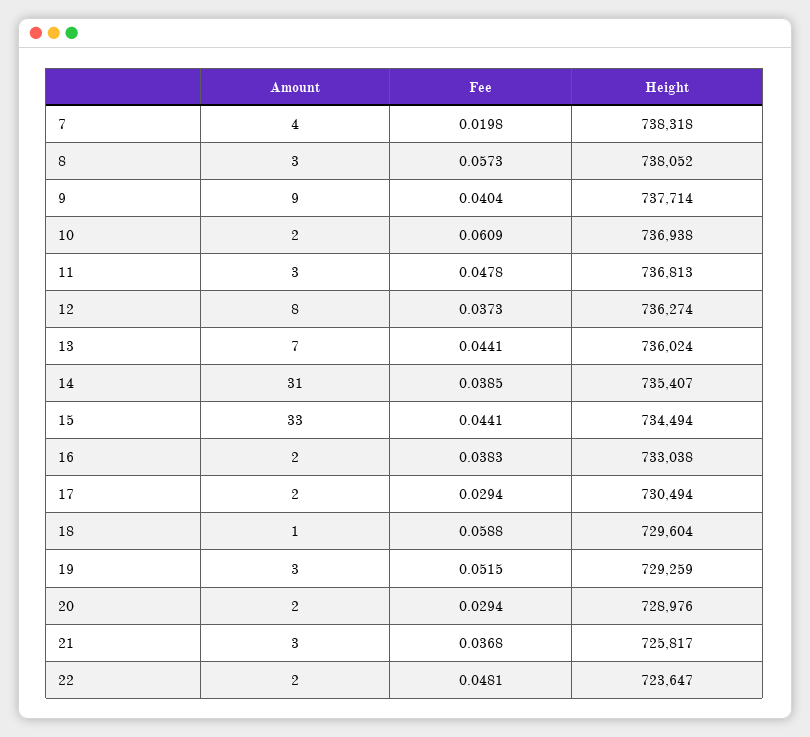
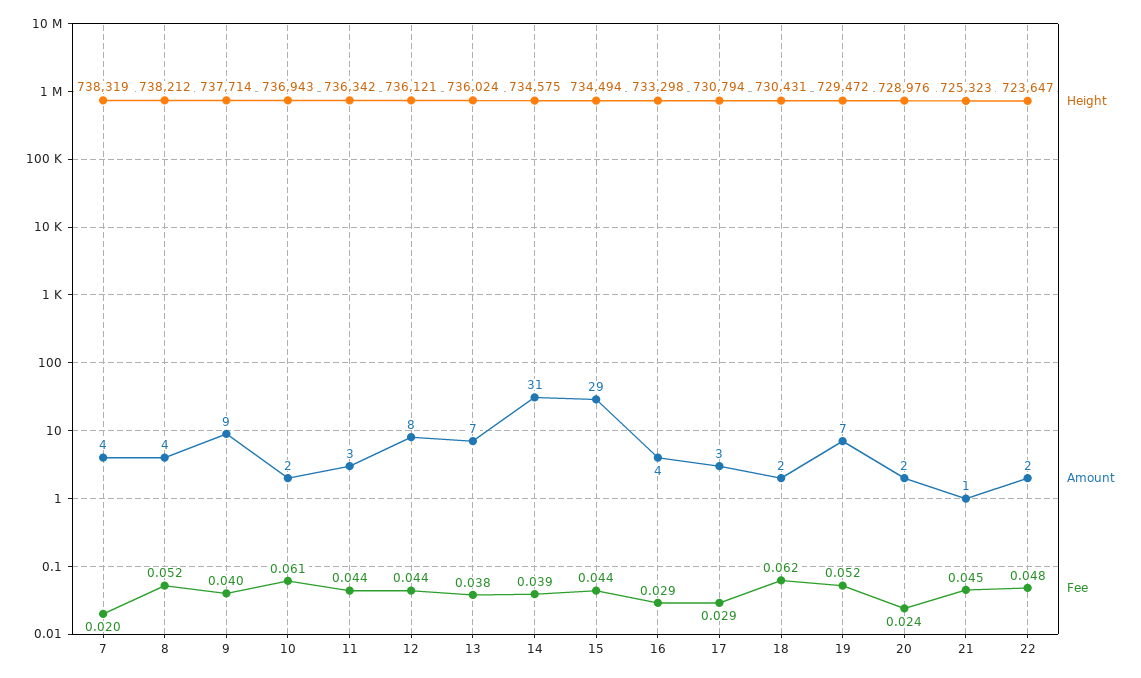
  {
    "Amount": {
      "7": 4,
-     "8": 3,
+     "8": 4,
      "9": 9,
      "10": 2,
      "11": 3,
      "12": 8,
      "13": 7,
      "14": 31,
-     "15": 33,
+     "15": 29,
-     "16": 2,
+     "16": 4,
-     "17": 2,
+     "17": 3,
-     "18": 1,
+     "18": 2,
-     "19": 3,
+     "19": 7,
      "20": 2,
-     "21": 3,
+     "21": 1,
      "22": 2
    },
    "Fee": {
      "7": 0.0198,
-     "8": 0.0573,
+     "8": 0.052,
      "9": 0.0404,
      "10": 0.0609,
-     "11": 0.0478,
+     "11": 0.044,
-     "12": 0.0373,
+     "12": 0.044,
-     "13": 0.0441,
+     "13": 0.038,
      "14": 0.0385,
      "15": 0.0441,
-     "16": 0.0383,
+     "16": 0.029,
      "17": 0.0294,
-     "18": 0.0588,
+     "18": 0.062,
      "19": 0.0515,
-     "20": 0.0294,
+     "20": 0.024,
-     "21": 0.0368,
+     "21": 0.045,
      "22": 0.0481
    },
    "Height": {
-     "7": 738318,
+     "7": 738319,
-     "8": 738052,
+     "8": 738212,
      "9": 737714,
-     "10": 736938,
+     "10": 736943,
-     "11": 736813,
+     "11": 736342,
-     "12": 736274,
+     "12": 736121,
      "13": 736024,
-     "14": 735407,
+     "14": 734575,
      "15": 734494,
-     "16": 733038,
+     "16": 733298,
-     "17": 730494,
+     "17": 730794,
-     "18": 729604,
+     "18": 730431,
-     "19": 729259,
+     "19": 729472,
      "20": 728976,
-     "21": 725817,
+     "21": 725323,
      "22": 723647
    }
  }

